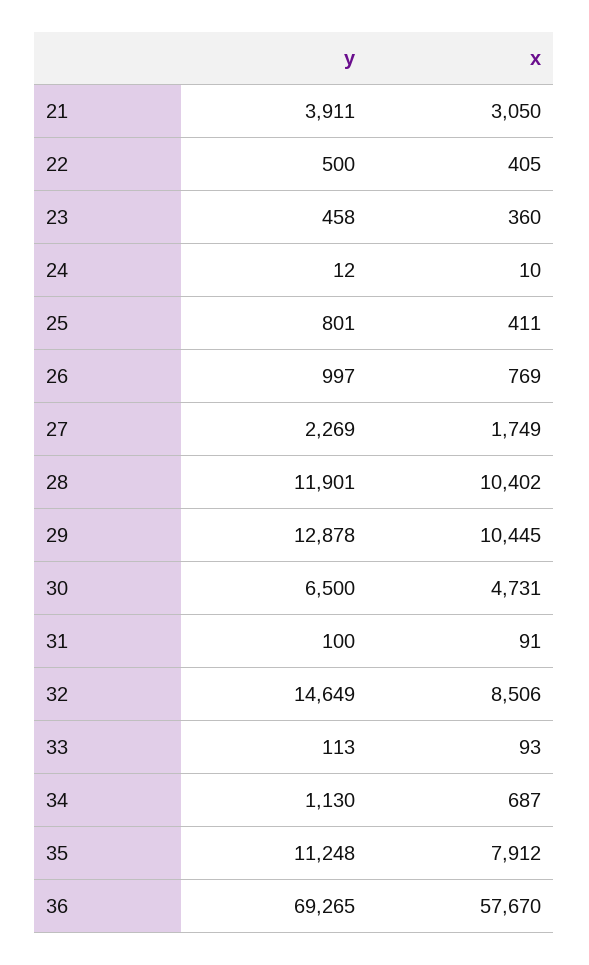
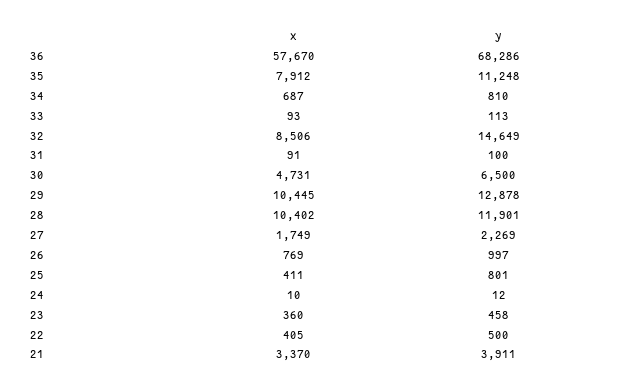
  {
    "y": {
      "21": 3911,
      "22": 500,
      "23": 458,
      "24": 12,
      "25": 801,
      "26": 997,
      "27": 2269,
      "28": 11901,
      "29": 12878,
      "30": 6500,
      "31": 100,
      "32": 14649,
      "33": 113,
-     "34": 1130,
+     "34": 810,
      "35": 11248,
-     "36": 69265
+     "36": 68286
    },
    "x": {
-     "21": 3050,
+     "21": 3370,
      "22": 405,
      "23": 360,
      "24": 10,
      "25": 411,
      "26": 769,
      "27": 1749,
      "28": 10402,
      "29": 10445,
      "30": 4731,
      "31": 91,
      "32": 8506,
      "33": 93,
      "34": 687,
      "35": 7912,
      "36": 57670
    }
  }

